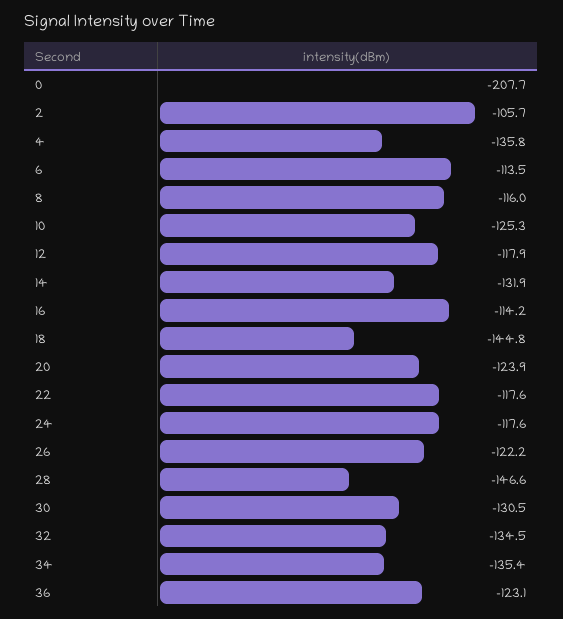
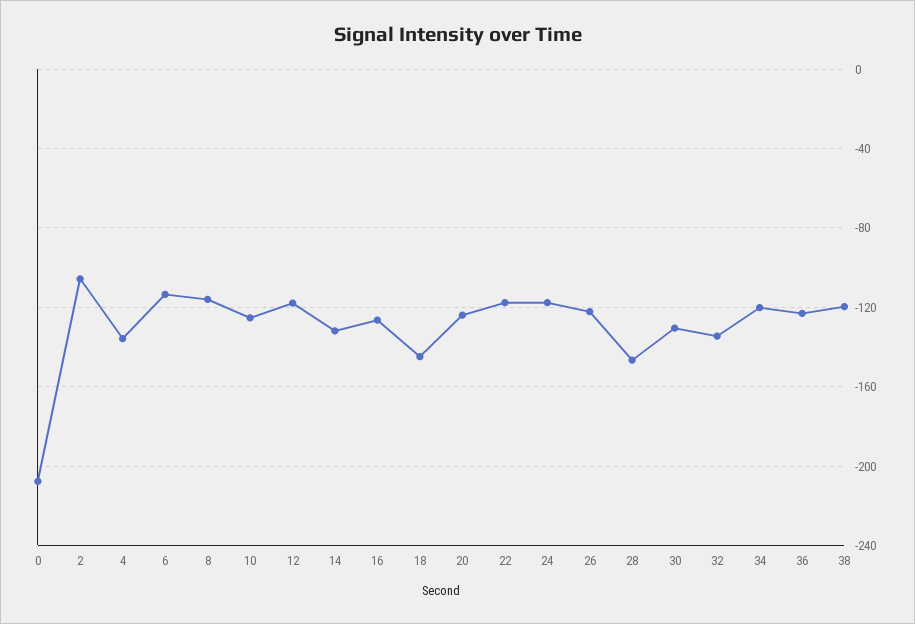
  {
    "0": -207.7,
    "2": -105.7,
    "4": -135.8,
    "6": -113.5,
    "8": -116,
    "10": -125.3,
    "12": -117.9,
    "14": -131.9,
-   "16": -114.2,
+   "16": -125,
    "18": -144.8,
    "20": -123.9,
    "22": -117.6,
    "24": -117.6,
    "26": -122.2,
    "28": -146.6,
    "30": -130.5,
    "32": -134.5,
-   "34": -135.4,
+   "34": -120,
-   "36": -123.1
+   "36": -123.1,
+   "38": -120
  }

